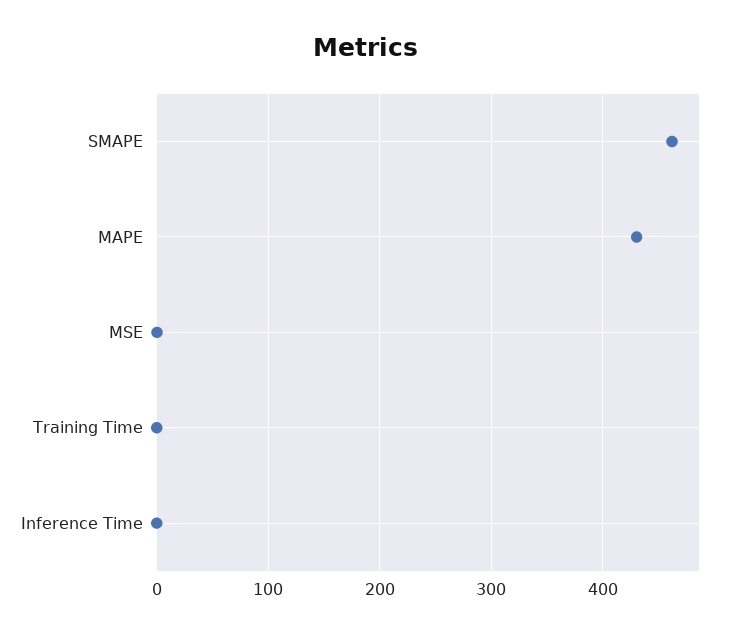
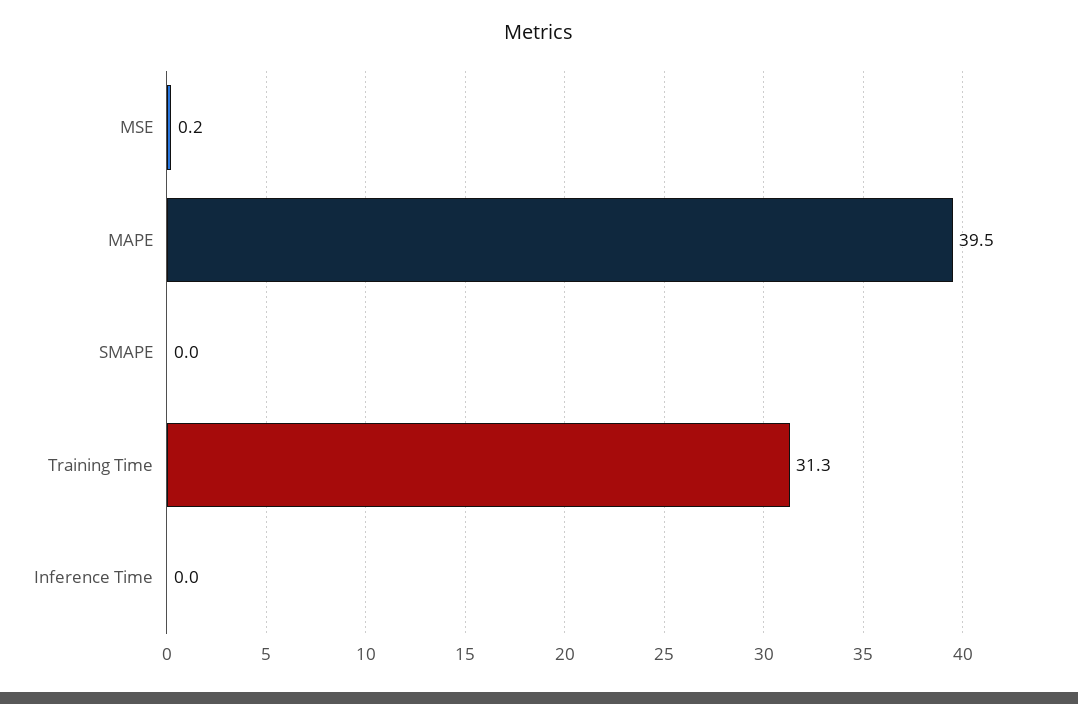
  {
-   "SMAPE": 460,
+   "SMAPE": 0,
-   "MAPE": 430,
+   "MAPE": 39.5,
    "MSE": 0.2,
-   "Training Time": 0,
+   "Training Time": 31.3,
    "Inference Time": 0
  }

